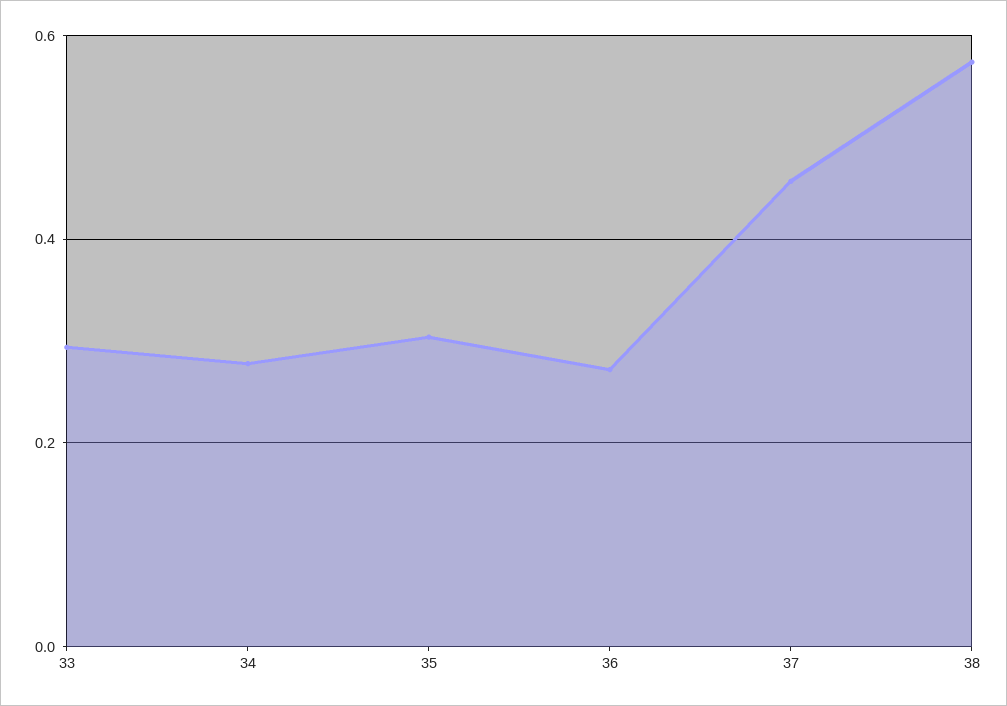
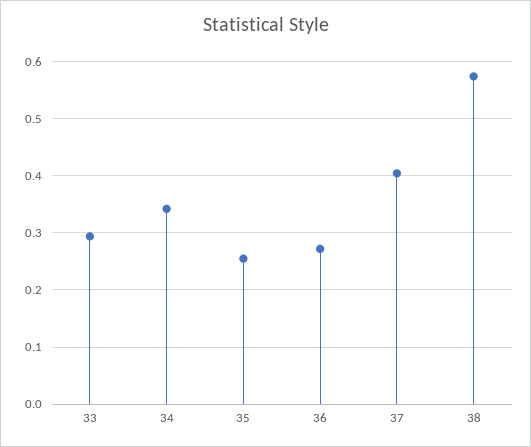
  {
    "33": 0.3,
-   "34": 0.28,
+   "34": 0.34,
-   "35": 0.3,
+   "35": 0.26,
    "36": 0.28,
-   "37": 0.46,
+   "37": 0.4,
    "38": 0.58
  }

